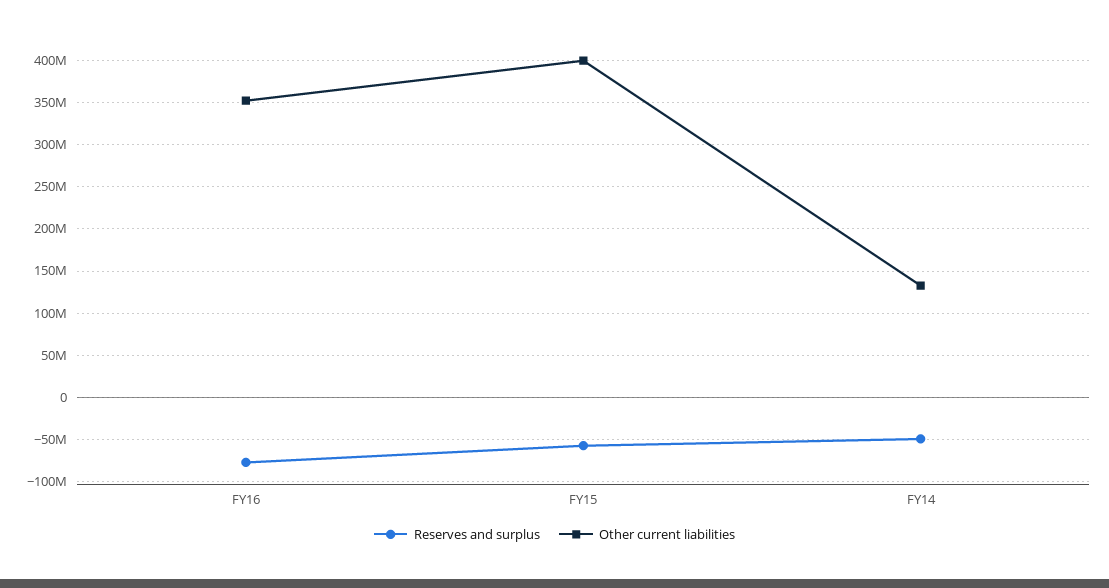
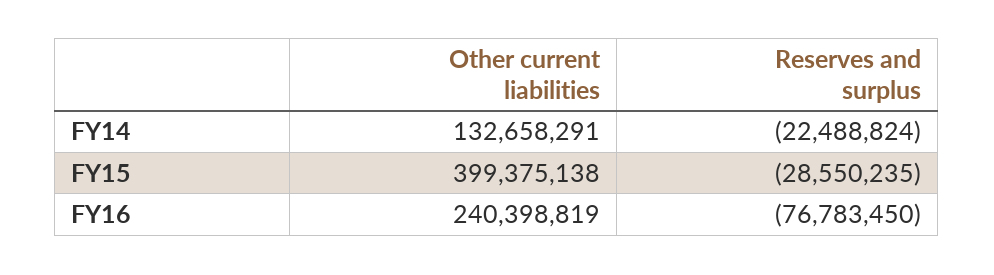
  {
    "Reserves and surplus": {
      "FY16": -76783450,
-     "FY15": -60000000,
+     "FY15": -28550235,
-     "FY14": -50000000
+     "FY14": -22488824
    },
    "Other current liabilities": {
-     "FY16": 350000000,
+     "FY16": 240398819,
      "FY15": 399375138,
      "FY14": 132658291
    }
  }

